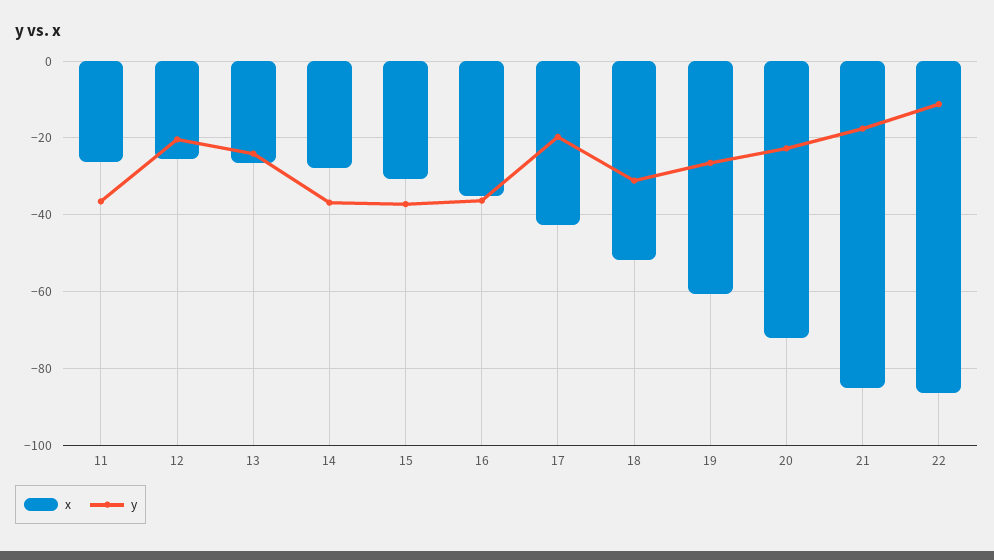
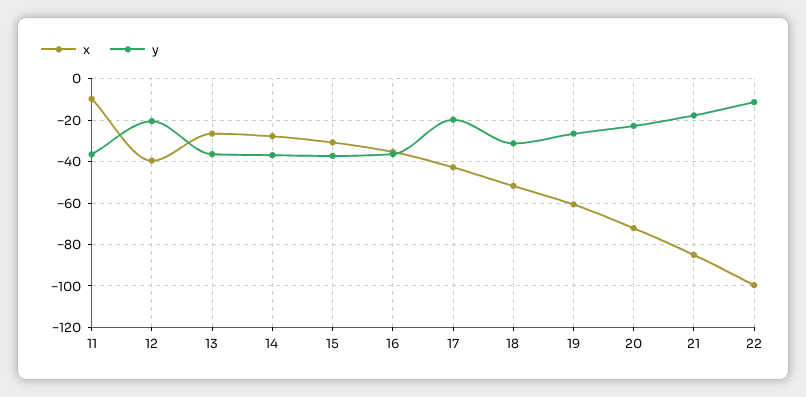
  {
    "x": {
-     "11": -26,
+     "11": -10,
-     "12": -26,
+     "12": -40,
      "13": -26,
      "14": -28,
      "15": -30,
      "16": -36,
      "17": -42,
      "18": -52,
      "19": -60,
      "20": -72,
      "21": -86,
-     "22": -86
+     "22": -100
    },
    "y": {
      "11": -36,
      "12": -20,
-     "13": -24,
+     "13": -35,
      "14": -36,
      "15": -38,
      "16": -36,
      "17": -20,
      "18": -32,
      "19": -26,
      "20": -22,
      "21": -18,
      "22": -12
    }
  }

